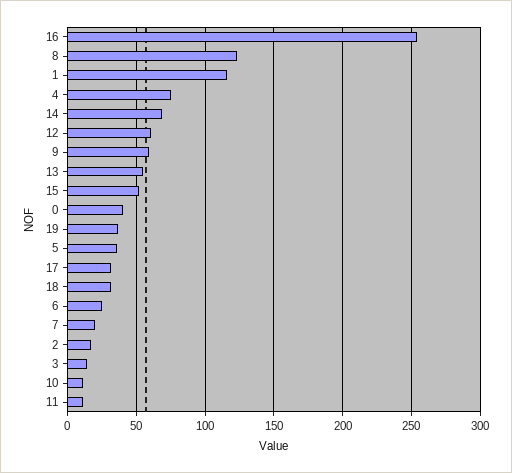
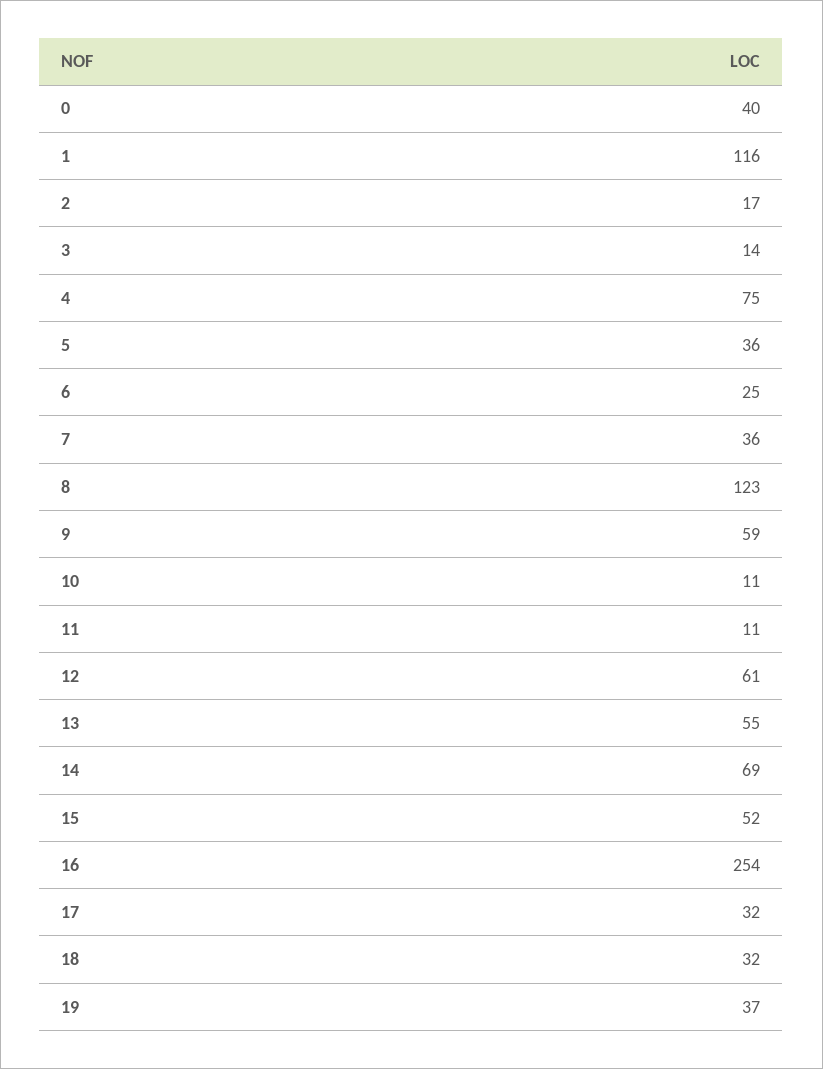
  {
    "16": 254,
    "8": 123,
    "1": 116,
    "4": 75,
    "14": 69,
    "12": 61,
    "9": 59,
    "13": 55,
    "15": 52,
    "0": 40,
    "19": 37,
    "5": 36,
    "17": 32,
    "18": 32,
    "6": 25,
-   "7": 20,
+   "7": 36,
    "2": 17,
    "3": 14,
    "10": 11,
    "11": 11
  }

